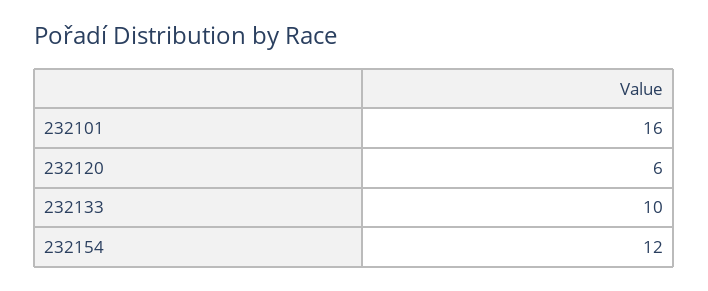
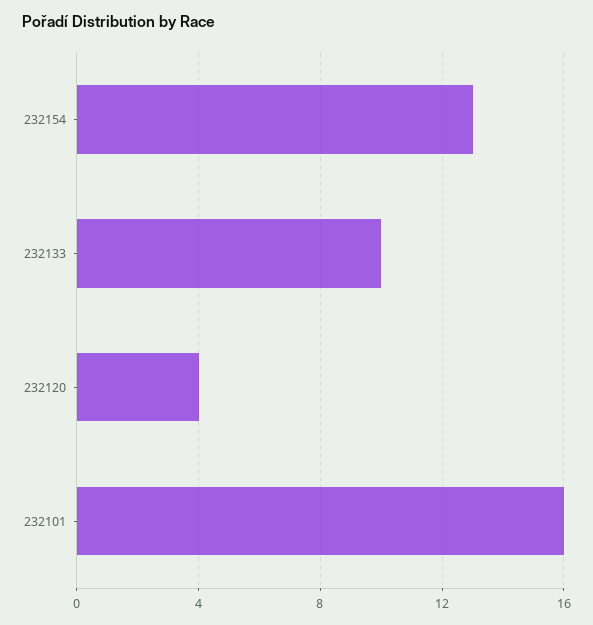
  {
    "232101": 16,
-   "232120": 6,
+   "232120": 4,
    "232133": 10,
-   "232154": 12
+   "232154": 13
  }

